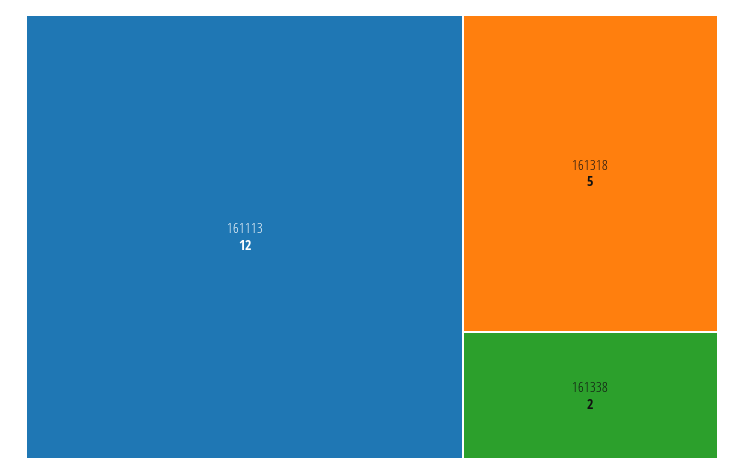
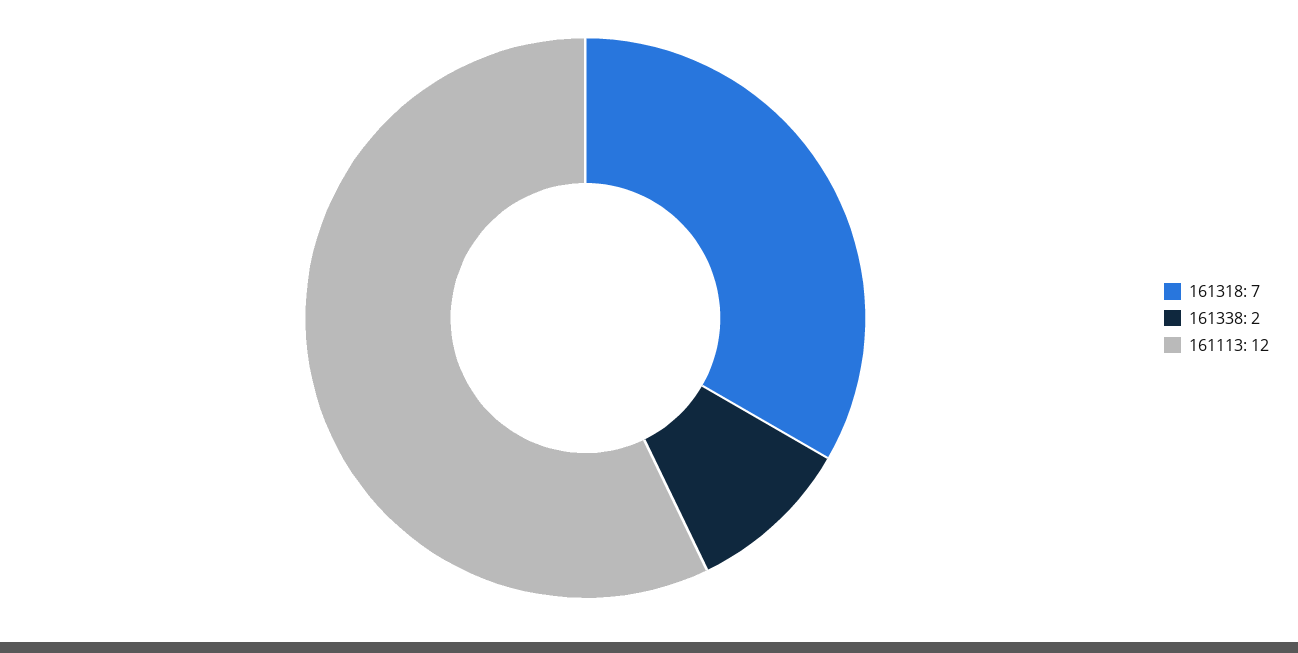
  {
    "161113": 12,
-   "161318": 5,
+   "161318": 7,
    "161338": 2
  }

